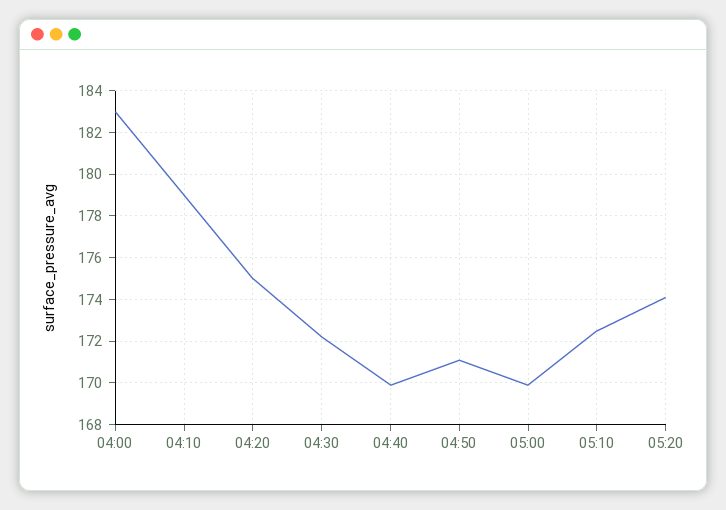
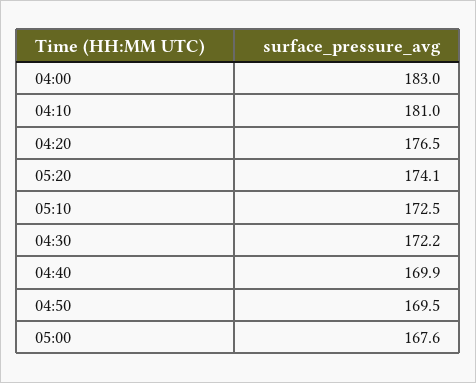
  {
    "04:00": 183,
-   "04:10": 179,
+   "04:10": 181,
-   "04:20": 175,
+   "04:20": 176.5,
    "04:30": 172.2,
    "04:40": 169.9,
-   "04:50": 171,
+   "04:50": 169.5,
-   "05:00": 170,
+   "05:00": 167.6,
    "05:10": 172.5,
    "05:20": 174.1
  }

